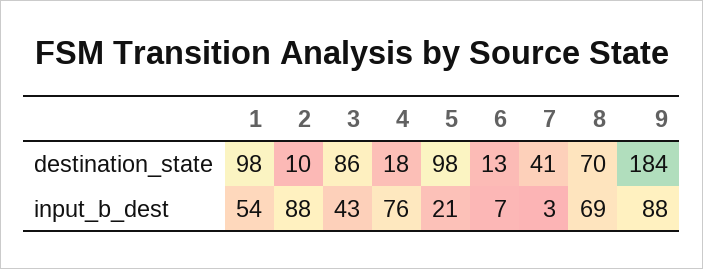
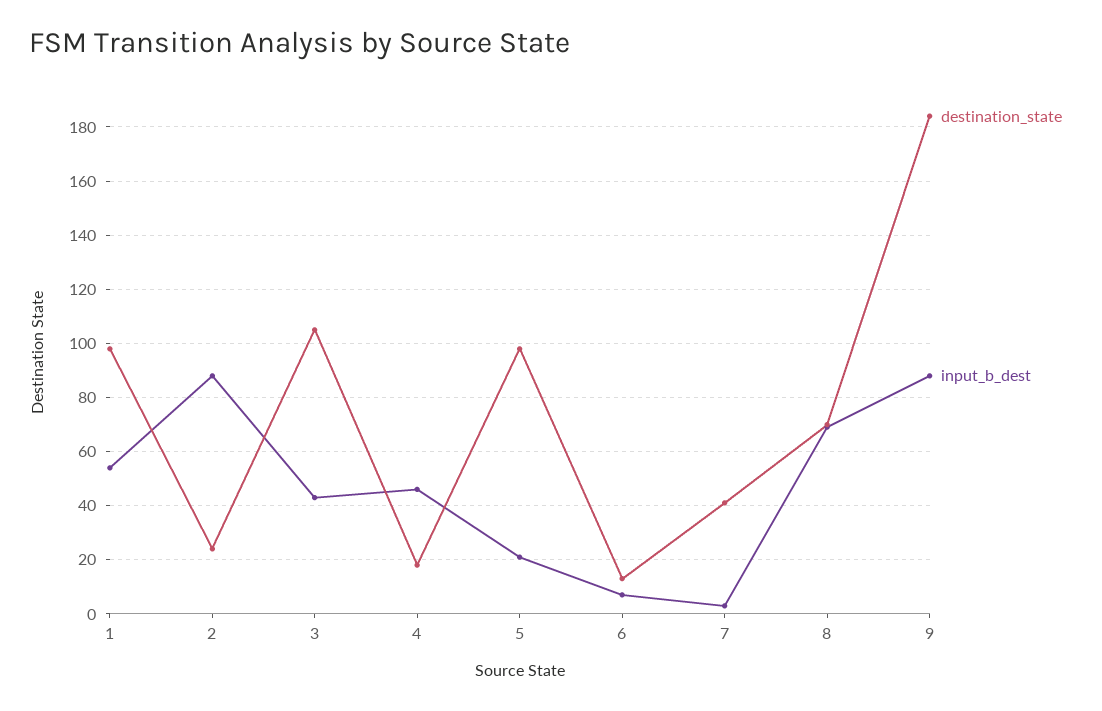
  {
    "destination_state": {
      "1": 98,
-     "2": 10,
+     "2": 25,
-     "3": 86,
+     "3": 105,
      "4": 18,
      "5": 98,
      "6": 13,
      "7": 41,
      "8": 70,
      "9": 184
    },
    "input_b_dest": {
      "1": 54,
      "2": 88,
      "3": 43,
-     "4": 76,
+     "4": 45,
      "5": 21,
      "6": 7,
      "7": 3,
      "8": 69,
      "9": 88
    }
  }

